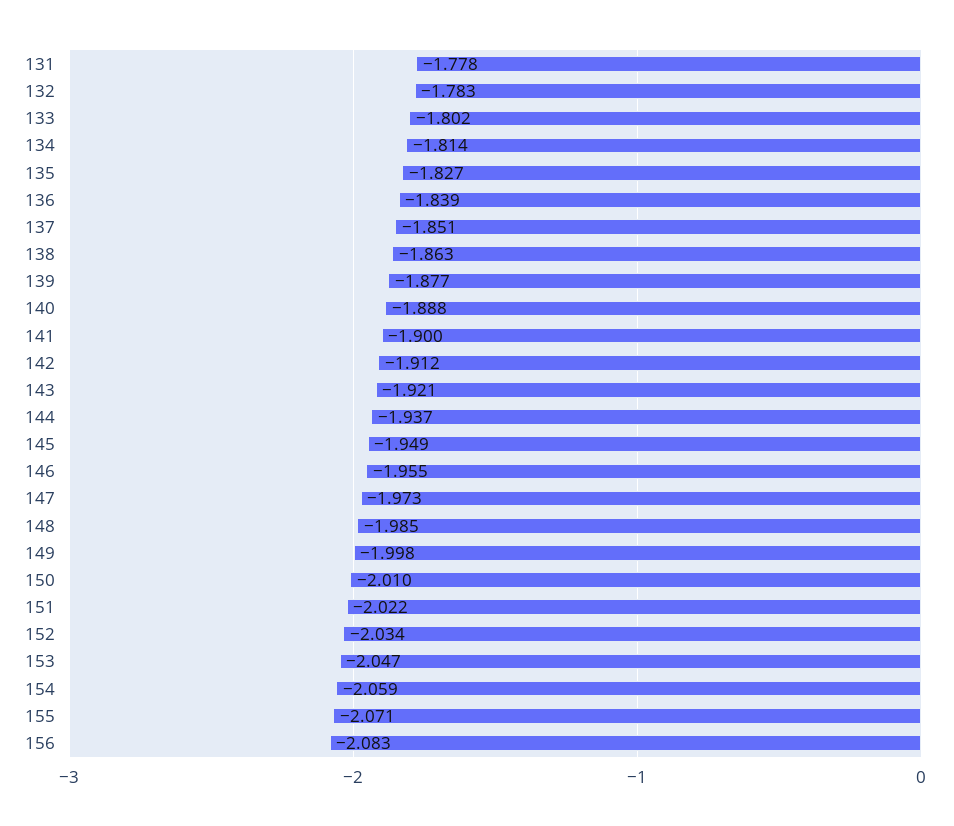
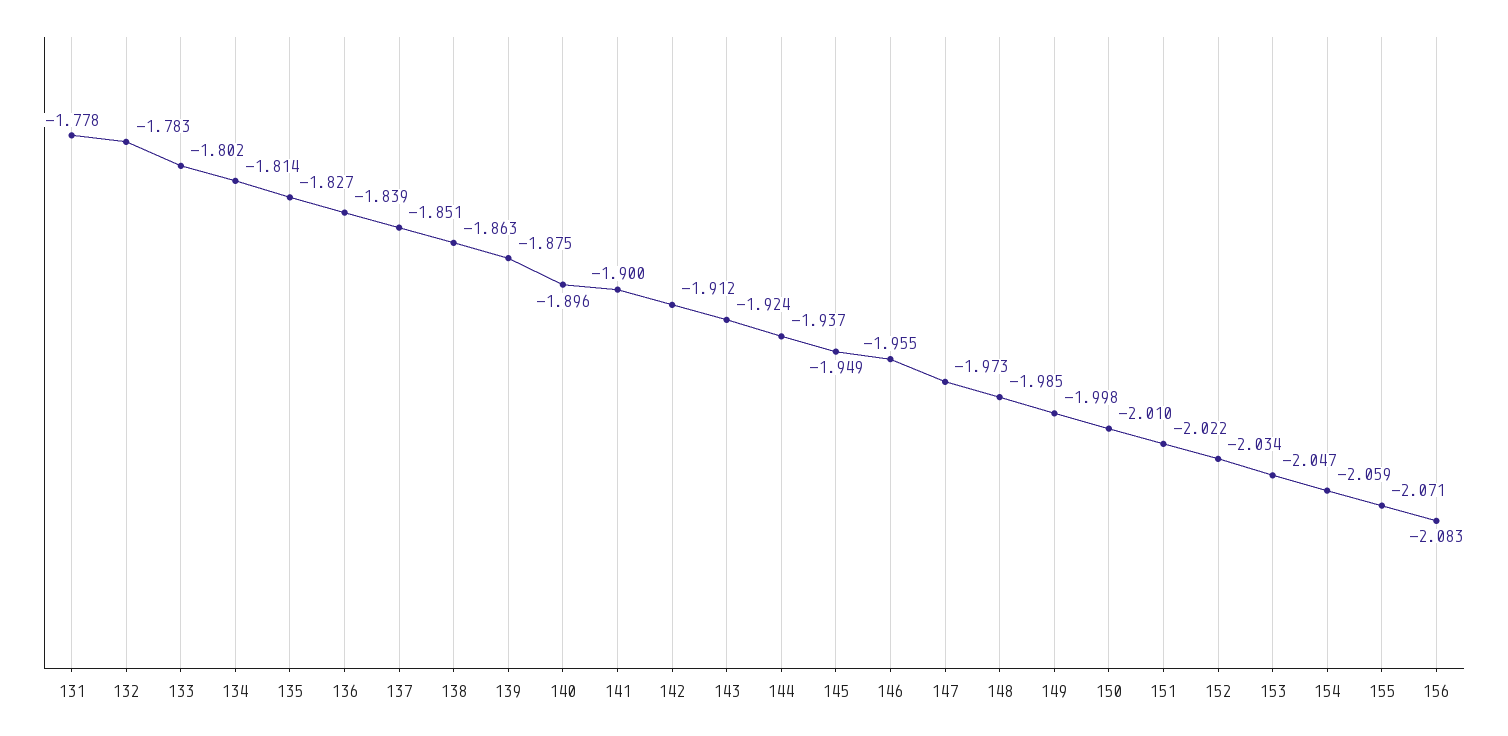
  {
    "131": -1.778,
    "132": -1.783,
    "133": -1.802,
    "134": -1.814,
    "135": -1.827,
    "136": -1.839,
    "137": -1.851,
    "138": -1.863,
-   "139": -1.877,
+   "139": -1.875,
-   "140": -1.888,
+   "140": -1.896,
    "141": -1.9,
    "142": -1.912,
-   "143": -1.921,
+   "143": -1.924,
    "144": -1.937,
    "145": -1.949,
    "146": -1.955,
    "147": -1.973,
    "148": -1.985,
    "149": -1.998,
    "150": -2.01,
    "151": -2.022,
    "152": -2.034,
    "153": -2.047,
    "154": -2.059,
    "155": -2.071,
    "156": -2.083
  }

